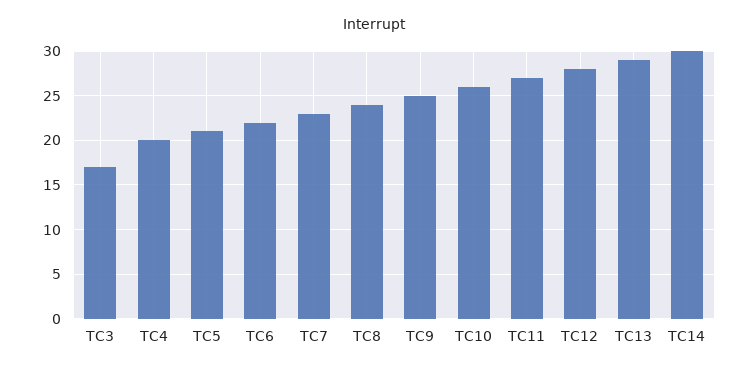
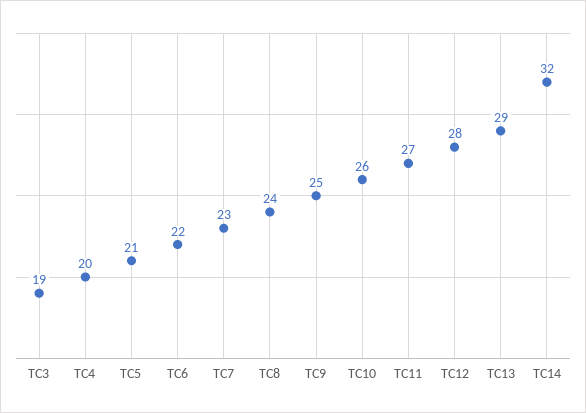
  {
-   "TC3": 17,
+   "TC3": 19,
    "TC4": 20,
    "TC5": 21,
    "TC6": 22,
    "TC7": 23,
    "TC8": 24,
    "TC9": 25,
    "TC10": 26,
    "TC11": 27,
    "TC12": 28,
    "TC13": 29,
-   "TC14": 30
+   "TC14": 32
  }

